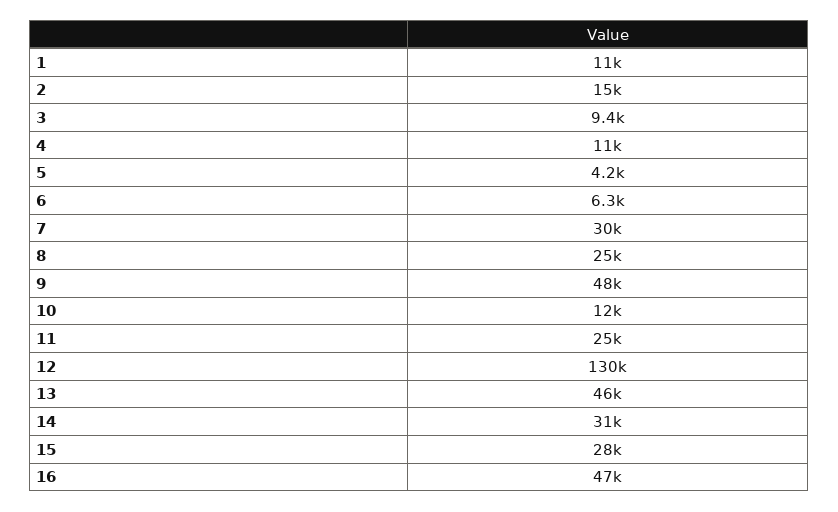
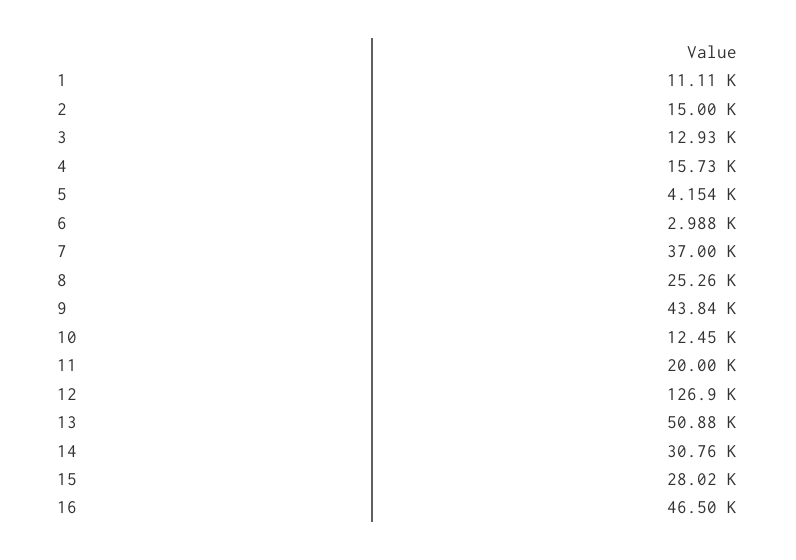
  {
    "1": 11110,
    "2": 15000,
-   "3": 9400,
+   "3": 12930,
-   "4": 11000,
+   "4": 15730,
    "5": 4154,
-   "6": 6300,
+   "6": 2988,
-   "7": 30000,
+   "7": 37000,
    "8": 25260,
-   "9": 48000,
+   "9": 43840,
    "10": 12450,
-   "11": 25000,
+   "11": 20000,
-   "12": 130000,
+   "12": 126900,
-   "13": 46000,
+   "13": 50880,
    "14": 30760,
    "15": 28020,
    "16": 46500
  }

